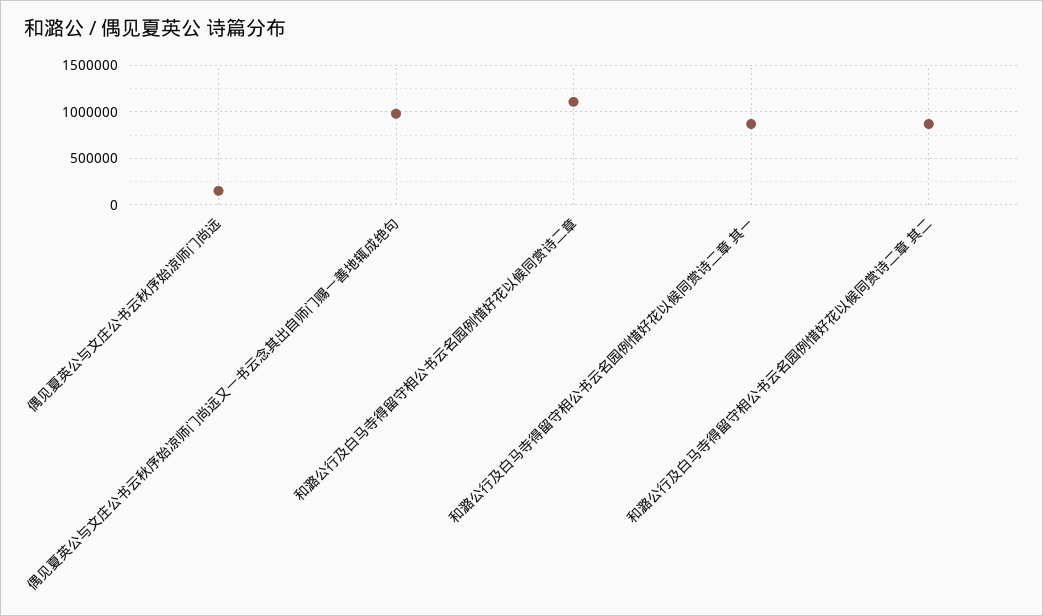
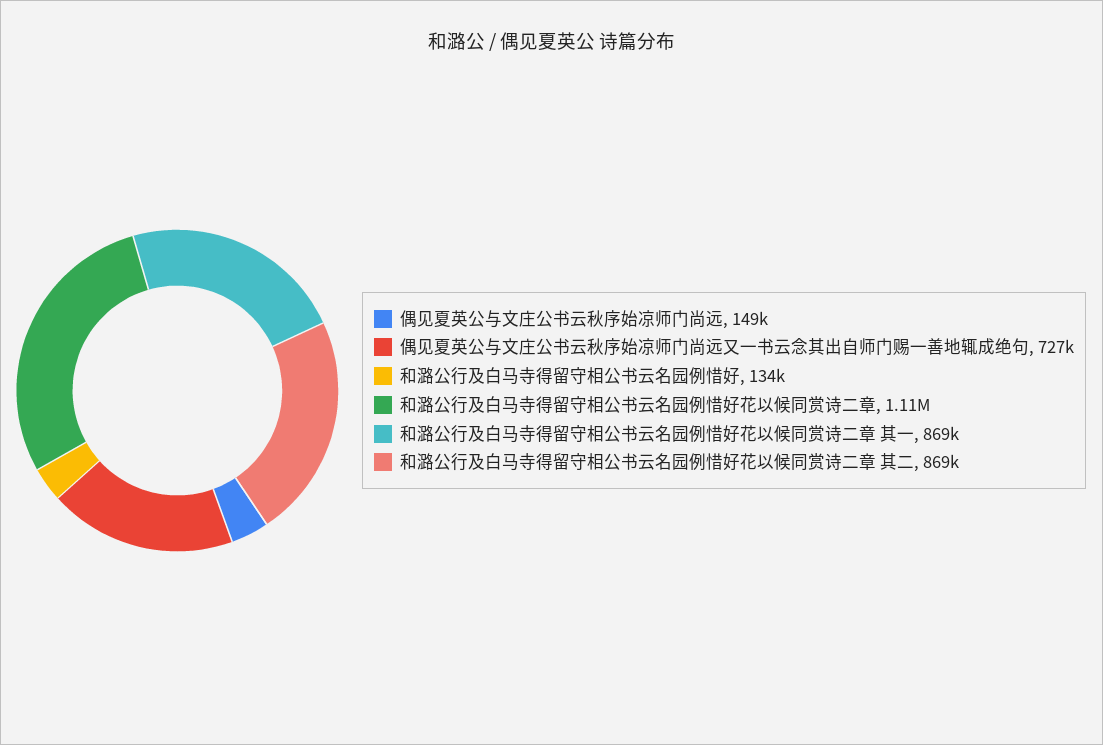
  {
    "偶见夏英公与文庄公书云秋序始凉师门尚远": 149000,
-   "偶见夏英公与文庄公书云秋序始凉师门尚远又一书云念其出自师门赐一善地辄成绝句": 1000000,
+   "偶见夏英公与文庄公书云秋序始凉师门尚远又一书云念其出自师门赐一善地辄成绝句": 727000,
    "和潞公行及白马寺得留守相公书云名园例惜好花以候同赏诗二章": 1110000,
    "和潞公行及白马寺得留守相公书云名园例惜好花以候同赏诗二章 其一": 869000,
-   "和潞公行及白马寺得留守相公书云名园例惜好花以候同赏诗二章 其二": 869000
+   "和潞公行及白马寺得留守相公书云名园例惜好花以候同赏诗二章 其二": 869000,
+   "和潞公行及白马寺得留守相公书云名园例惜好": 134000
  }

